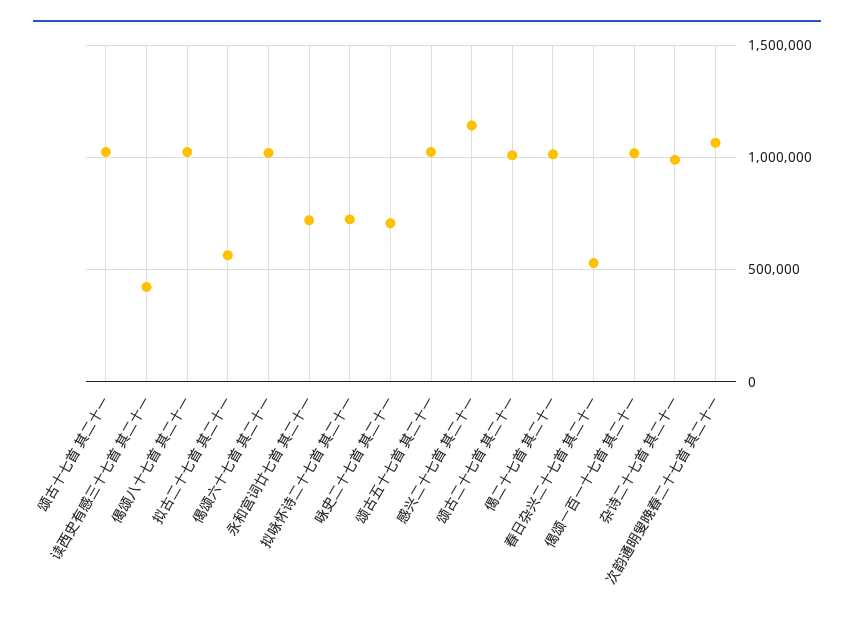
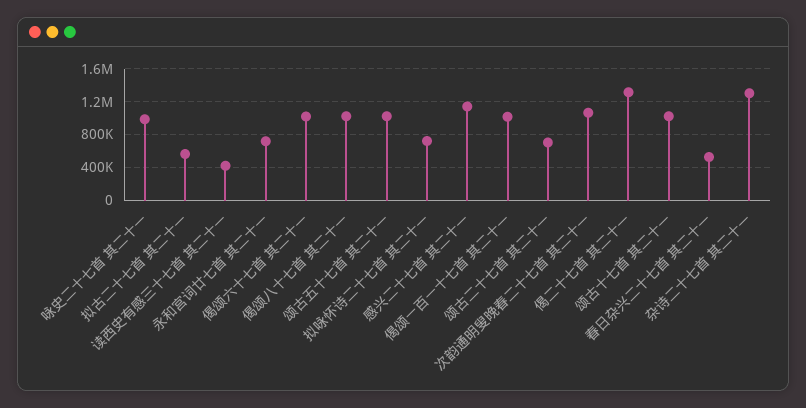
  {
    "颂古十七首 其二十一": 1000000,
    "读西史有感三十七首 其二十一": 400000,
    "偈颂八十七首 其二十一": 1000000,
    "拟古二十七首 其二十一": 550000,
    "偈颂六十七首 其二十一": 1000000,
    "永和宫词廿七首 其二十一": 700000,
    "拟咏怀诗二十七首 其二十一": 700000,
-   "咏史二十七首 其二十一": 700000,
+   "咏史二十七首 其二十一": 1000000,
    "颂古五十七首 其二十一": 1000000,
    "感兴二十七首 其二十一": 1150000,
-   "颂古二十七首 其二十一": 1000000,
+   "颂古二十七首 其二十一": 700000,
-   "偈二十七首 其二十一": 1000000,
+   "偈二十七首 其二十一": 1300000,
    "春日杂兴二十七首 其二十一": 550000,
    "偈颂一百一十七首 其二十一": 1000000,
-   "杂诗二十七首 其二十一": 1000000,
+   "杂诗二十七首 其二十一": 1300000,
    "次韵通明叟晚春二十七首 其二十一": 1050000
  }

